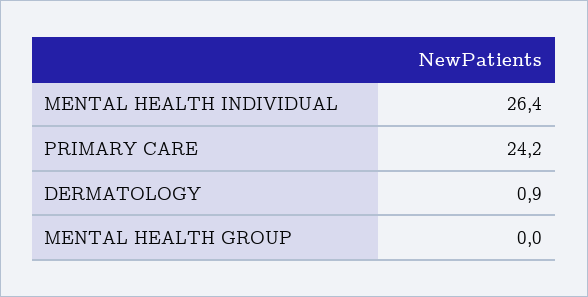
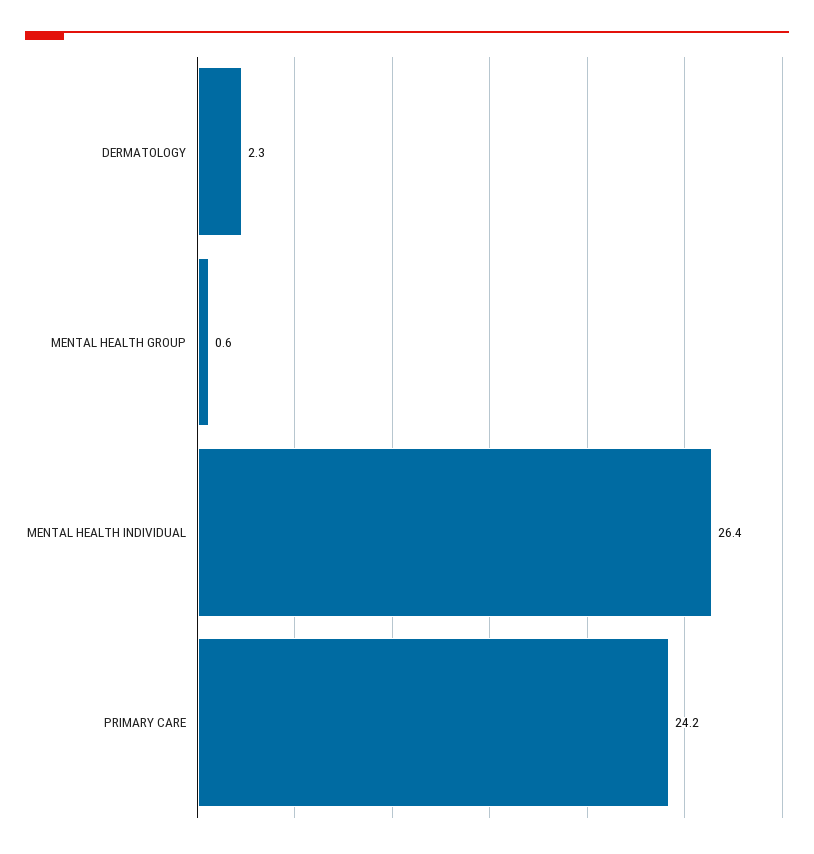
  {
    "MENTAL HEALTH INDIVIDUAL": 26.4,
    "PRIMARY CARE": 24.2,
-   "DERMATOLOGY": 0.9,
+   "DERMATOLOGY": 2.3,
-   "MENTAL HEALTH GROUP": 0
+   "MENTAL HEALTH GROUP": 0.6
  }

